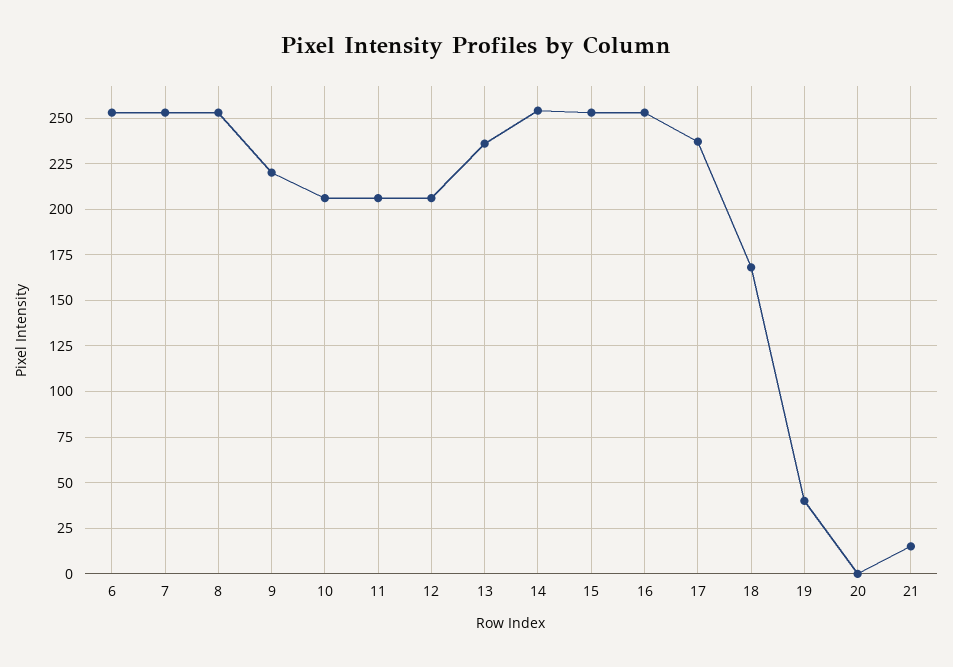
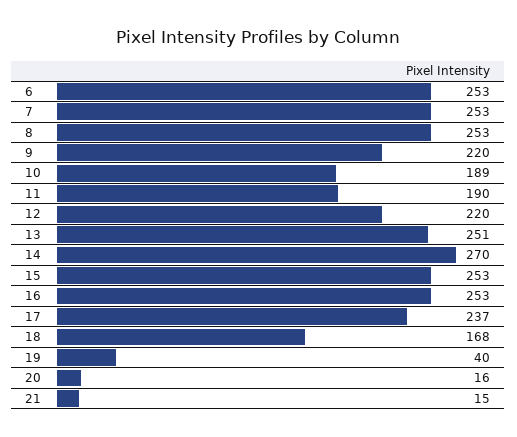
  {
    "6": 253,
    "7": 253,
    "8": 253,
    "9": 220,
-   "10": 205,
+   "10": 189,
-   "11": 205,
+   "11": 190,
-   "12": 205,
+   "12": 220,
-   "13": 235,
+   "13": 251,
-   "14": 255,
+   "14": 270,
    "15": 253,
    "16": 253,
    "17": 237,
    "18": 168,
    "19": 40,
-   "20": 0,
+   "20": 16,
    "21": 15
  }

